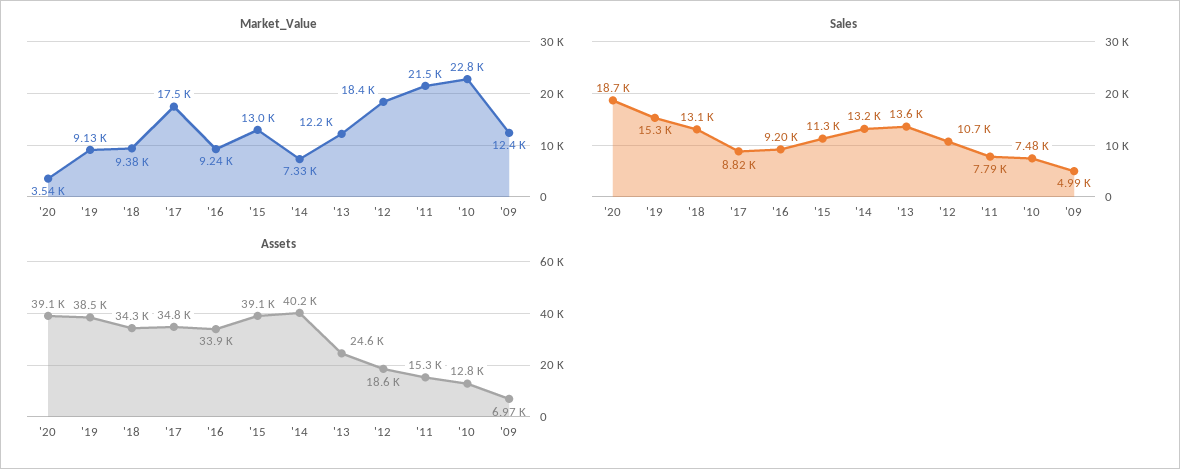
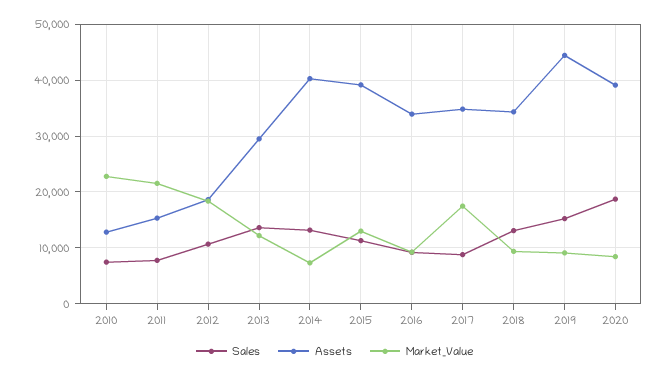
  {
    "Market_Value": {
-     "'20": 3540,
+     "'20": 8000,
      "'19": 9130,
      "'18": 9380,
      "'17": 17500,
      "'16": 9240,
      "'15": 13000,
      "'14": 7330,
      "'13": 12200,
      "'12": 18400,
      "'11": 21500,
-     "'10": 22800,
+     "'10": 22800
-     "'09": 12400
    },
    "Sales": {
      "'20": 18700,
      "'19": 15300,
      "'18": 13100,
      "'17": 8820,
      "'16": 9200,
      "'15": 11300,
      "'14": 13200,
      "'13": 13600,
      "'12": 10700,
      "'11": 7790,
-     "'10": 7480,
+     "'10": 7480
-     "'09": 4990
    },
    "Assets": {
      "'20": 39100,
-     "'19": 38500,
+     "'19": 44000,
      "'18": 34300,
      "'17": 34800,
      "'16": 33900,
      "'15": 39100,
      "'14": 40200,
-     "'13": 24600,
+     "'13": 30000,
      "'12": 18600,
      "'11": 15300,
-     "'10": 12800,
+     "'10": 12800
-     "'09": 6970
    }
  }

